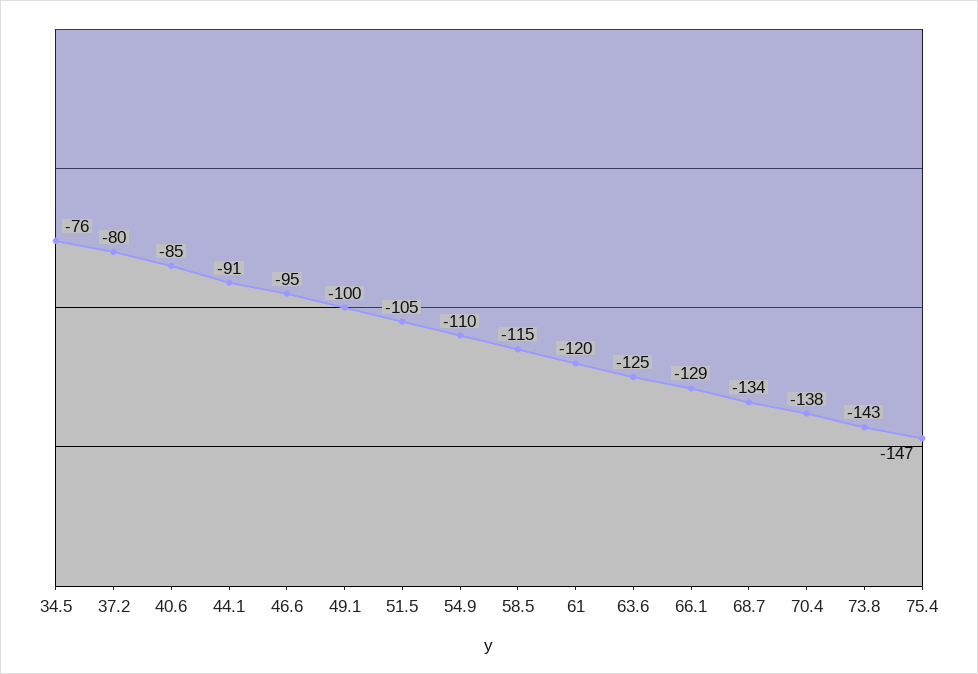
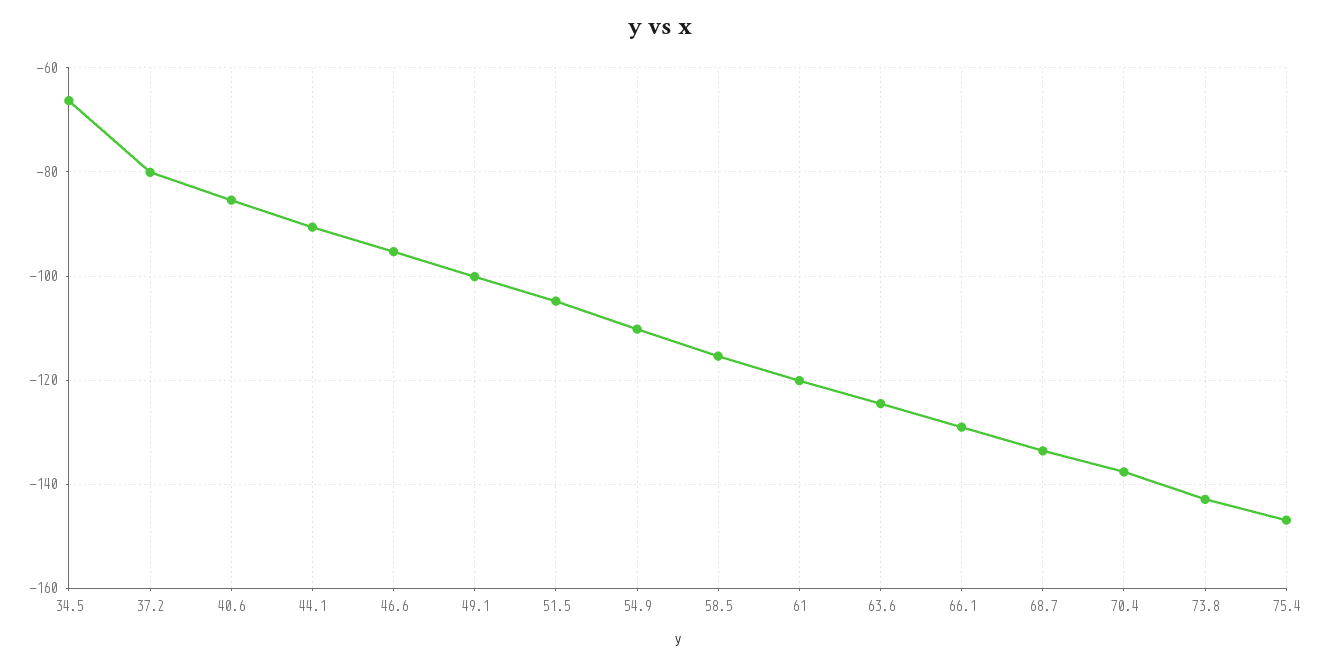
  {
-   "34.5": -76,
+   "34.5": -66,
    "37.2": -80,
    "40.6": -85,
    "44.1": -91,
    "46.6": -95,
    "49.1": -100,
    "51.5": -105,
    "54.9": -110,
    "58.5": -115,
    "61": -120,
    "63.6": -125,
    "66.1": -129,
    "68.7": -134,
    "70.4": -138,
    "73.8": -143,
    "75.4": -147
  }

